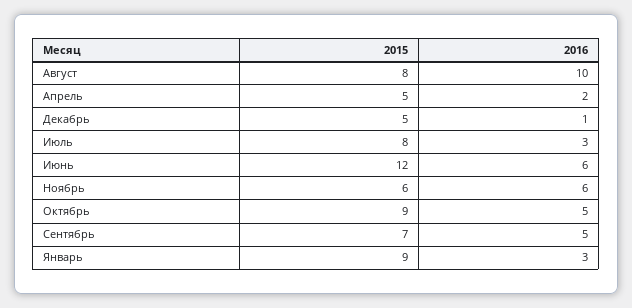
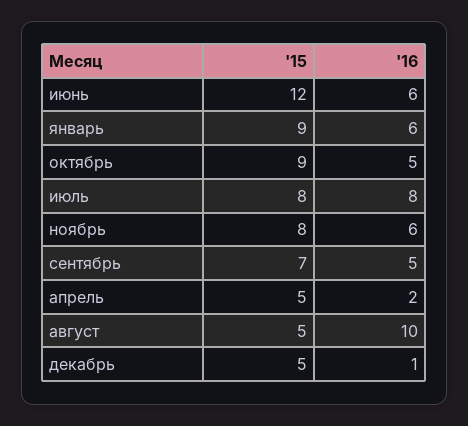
  {
    "2015": {
-     "Август": 8,
+     "Август": 5,
      "Апрель": 5,
      "Декабрь": 5,
      "Июль": 8,
      "Июнь": 12,
-     "Ноябрь": 6,
+     "Ноябрь": 8,
      "Октябрь": 9,
      "Сентябрь": 7,
      "Январь": 9
    },
    "2016": {
      "Август": 10,
      "Апрель": 2,
      "Декабрь": 1,
-     "Июль": 3,
+     "Июль": 8,
      "Июнь": 6,
      "Ноябрь": 6,
      "Октябрь": 5,
      "Сентябрь": 5,
-     "Январь": 3
+     "Январь": 6
    }
  }

